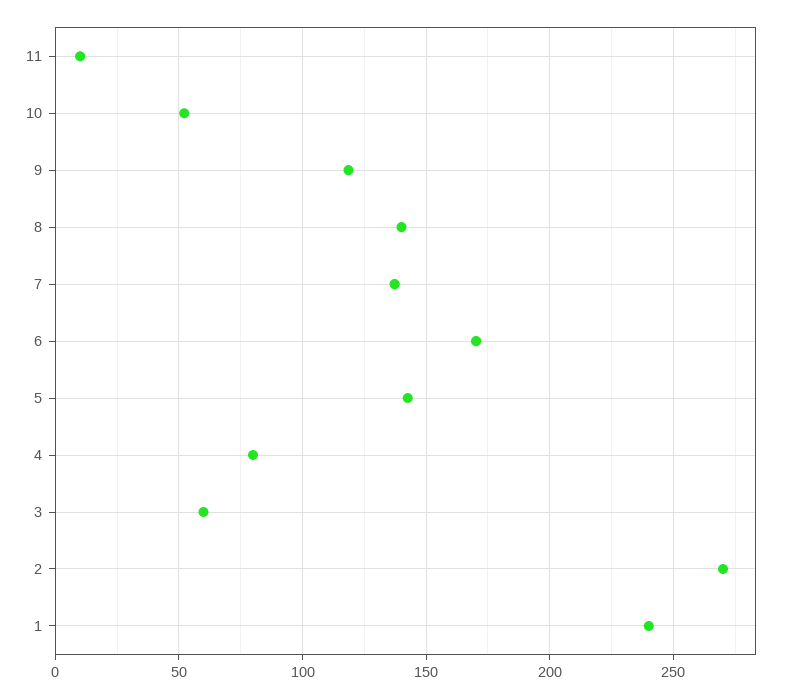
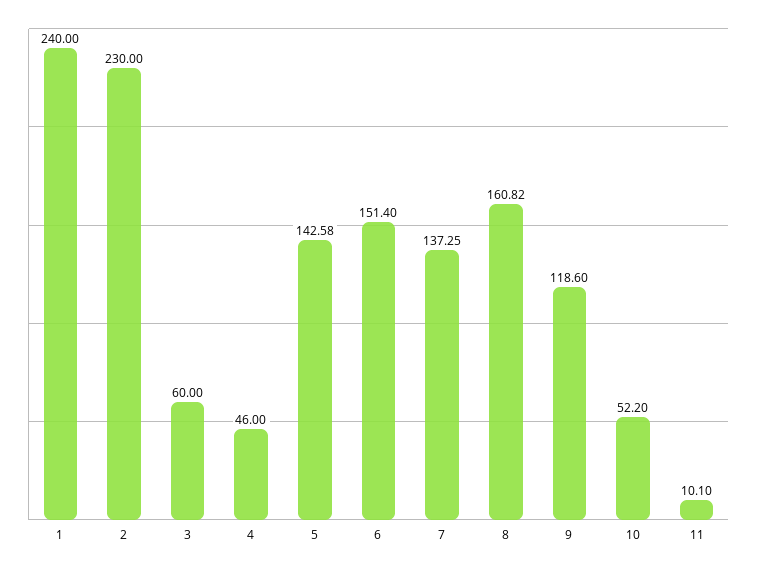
  {
    "11": 10.1,
    "10": 52.2,
    "9": 118.6,
-   "8": 140,
+   "8": 160.82,
    "7": 137.25,
-   "6": 170,
+   "6": 151.4,
    "5": 142.58,
-   "4": 80,
+   "4": 46,
    "3": 60,
-   "2": 270,
+   "2": 230,
    "1": 240
  }

